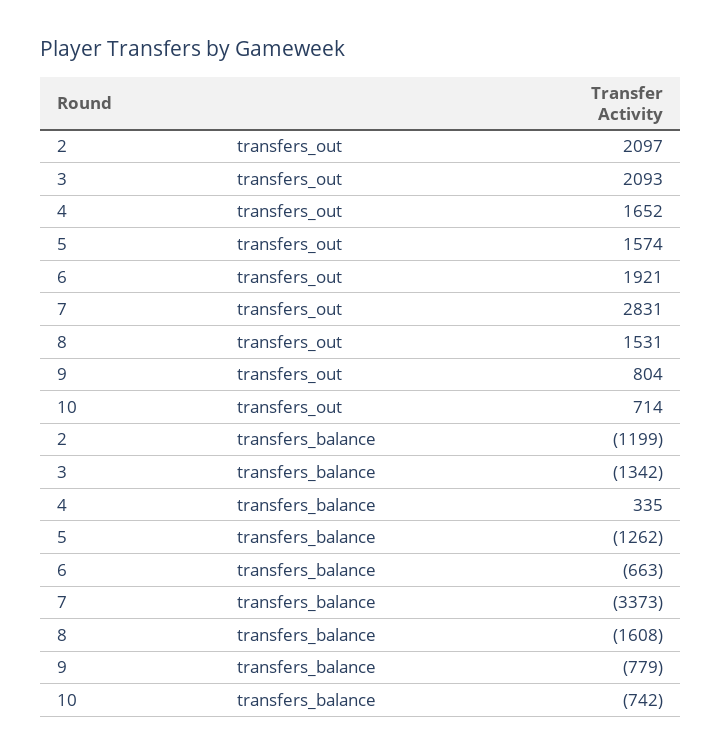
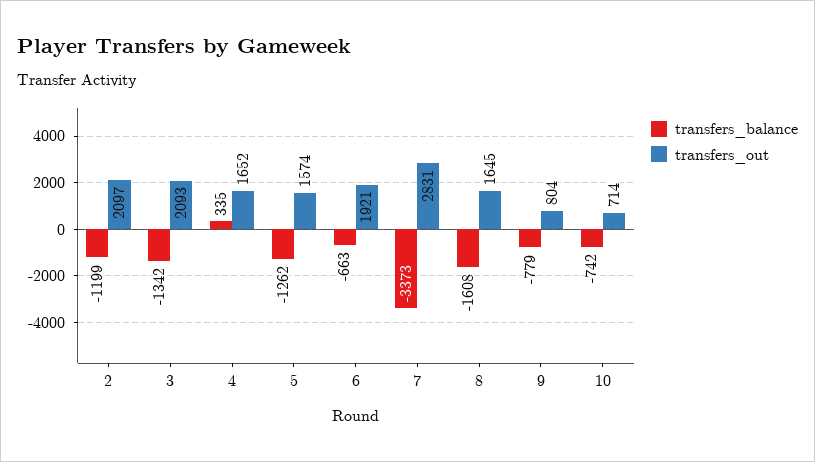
  {
    "transfers_out": {
      "2": 2097,
      "3": 2093,
      "4": 1652,
      "5": 1574,
      "6": 1921,
      "7": 2831,
-     "8": 1531,
+     "8": 1645,
      "9": 804,
      "10": 714
    },
    "transfers_balance": {
      "2": -1199,
      "3": -1342,
      "4": 335,
      "5": -1262,
      "6": -663,
      "7": -3373,
      "8": -1608,
      "9": -779,
      "10": -742
    }
  }

